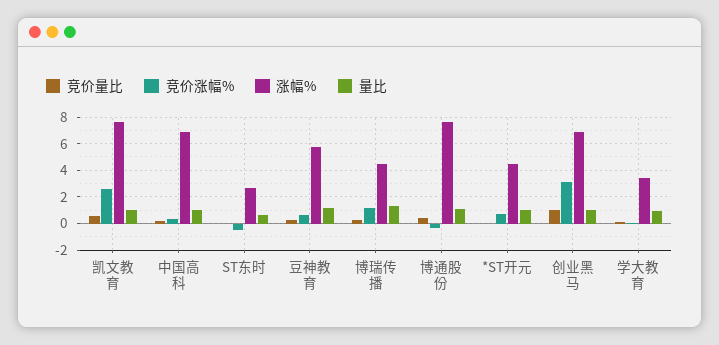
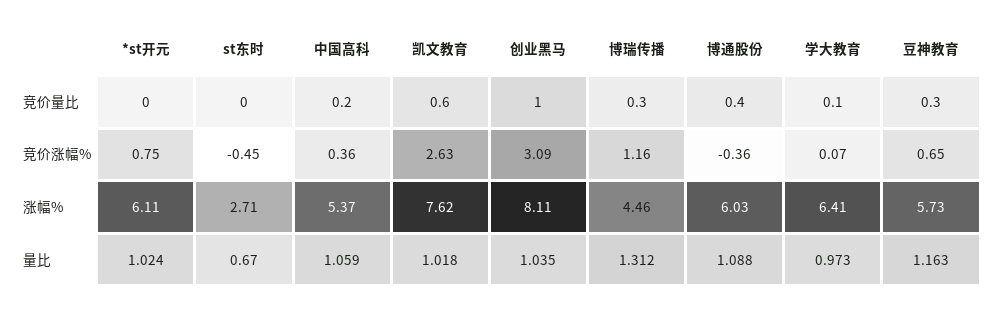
  {
    "竞价量比": {
      "凯文教育": 0.6,
      "中国高科": 0.2,
      "ST东时": 0,
      "豆神教育": 0.3,
      "博瑞传播": 0.3,
      "博通股份": 0.4,
      "*ST开元": 0,
      "创业黑马": 1,
      "学大教育": 0.1
    },
    "竞价涨幅%": {
      "凯文教育": 2.63,
      "中国高科": 0.36,
      "ST东时": -0.45,
      "豆神教育": 0.65,
      "博瑞传播": 1.16,
      "博通股份": -0.36,
      "*ST开元": 0.75,
      "创业黑马": 3.09,
      "学大教育": 0.07
    },
    "涨幅%": {
      "凯文教育": 7.62,
-     "中国高科": 7,
+     "中国高科": 5.37,
      "ST东时": 2.71,
      "豆神教育": 5.73,
      "博瑞传播": 4.46,
-     "博通股份": 7.5,
+     "博通股份": 6.03,
-     "*ST开元": 4.5,
+     "*ST开元": 6.11,
-     "创业黑马": 7,
+     "创业黑马": 8.11,
-     "学大教育": 3.5
+     "学大教育": 6.41
    },
    "量比": {
      "凯文教育": 1.018,
      "中国高科": 1.059,
      "ST东时": 0.67,
      "豆神教育": 1.163,
      "博瑞传播": 1.312,
      "博通股份": 1.088,
      "*ST开元": 1.024,
      "创业黑马": 1.035,
      "学大教育": 0.973
    }
  }

